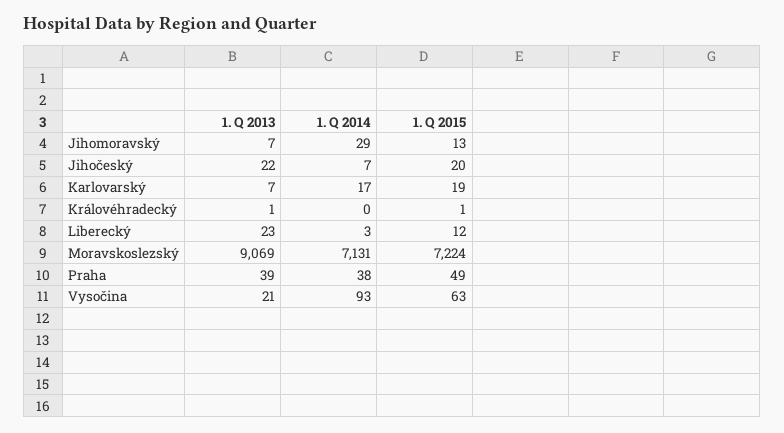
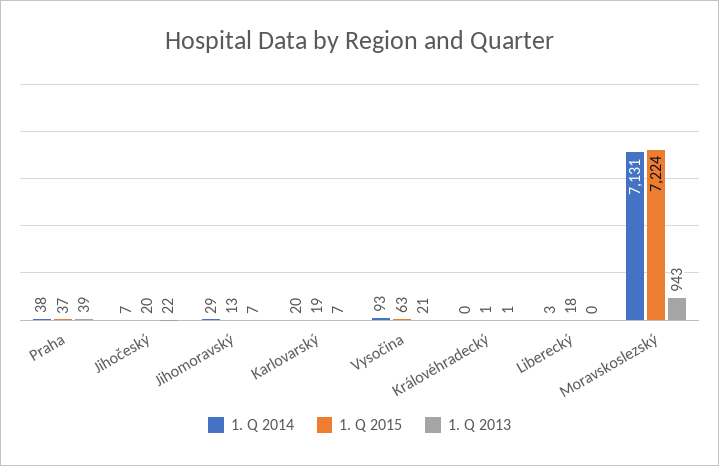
  {
    "1. Q 2013": {
      "Jihomoravský": 7,
      "Jihočeský": 22,
      "Karlovarský": 7,
      "Královéhradecký": 1,
-     "Liberecký": 23,
+     "Liberecký": 0,
-     "Moravskoslezský": 9069,
+     "Moravskoslezský": 943,
      "Praha": 39,
      "Vysočina": 21
    },
    "1. Q 2014": {
      "Jihomoravský": 29,
      "Jihočeský": 7,
-     "Karlovarský": 17,
+     "Karlovarský": 20,
      "Královéhradecký": 0,
      "Liberecký": 3,
      "Moravskoslezský": 7131,
      "Praha": 38,
      "Vysočina": 93
    },
    "1. Q 2015": {
      "Jihomoravský": 13,
      "Jihočeský": 20,
      "Karlovarský": 19,
      "Královéhradecký": 1,
-     "Liberecký": 12,
+     "Liberecký": 18,
      "Moravskoslezský": 7224,
-     "Praha": 49,
+     "Praha": 37,
      "Vysočina": 63
    }
  }

